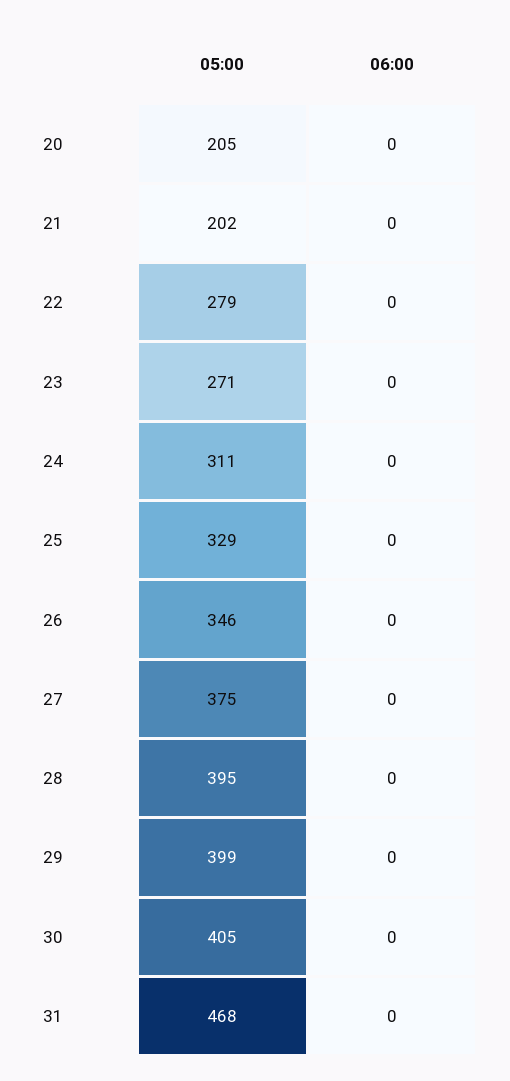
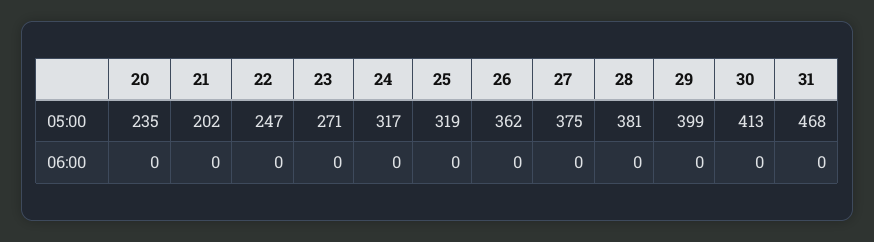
  {
    "05:00": {
-     "20": 205,
+     "20": 235,
      "21": 202,
-     "22": 279,
+     "22": 247,
      "23": 271,
-     "24": 311,
+     "24": 317,
-     "25": 329,
+     "25": 319,
-     "26": 346,
+     "26": 362,
      "27": 375,
-     "28": 395,
+     "28": 381,
      "29": 399,
-     "30": 405,
+     "30": 413,
      "31": 468
    },
    "06:00": {
      "20": 0,
      "21": 0,
      "22": 0,
      "23": 0,
      "24": 0,
      "25": 0,
      "26": 0,
      "27": 0,
      "28": 0,
      "29": 0,
      "30": 0,
      "31": 0
    }
  }

